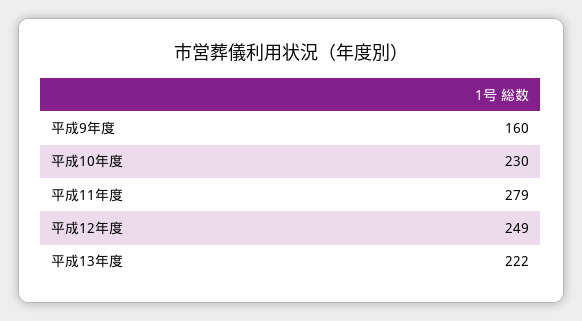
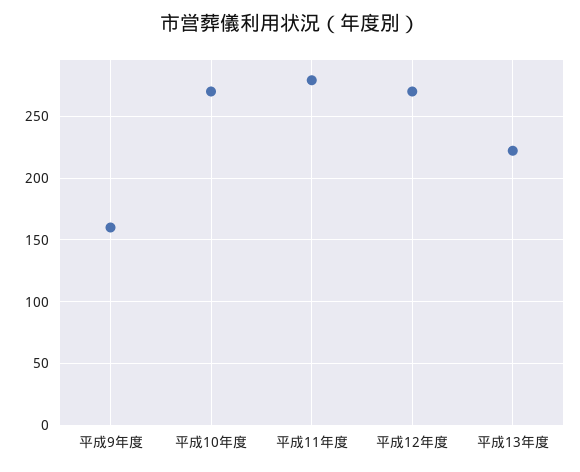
  {
    "平成9年度": 160,
-   "平成10年度": 230,
+   "平成10年度": 270,
    "平成11年度": 279,
-   "平成12年度": 249,
+   "平成12年度": 270,
    "平成13年度": 222
  }

